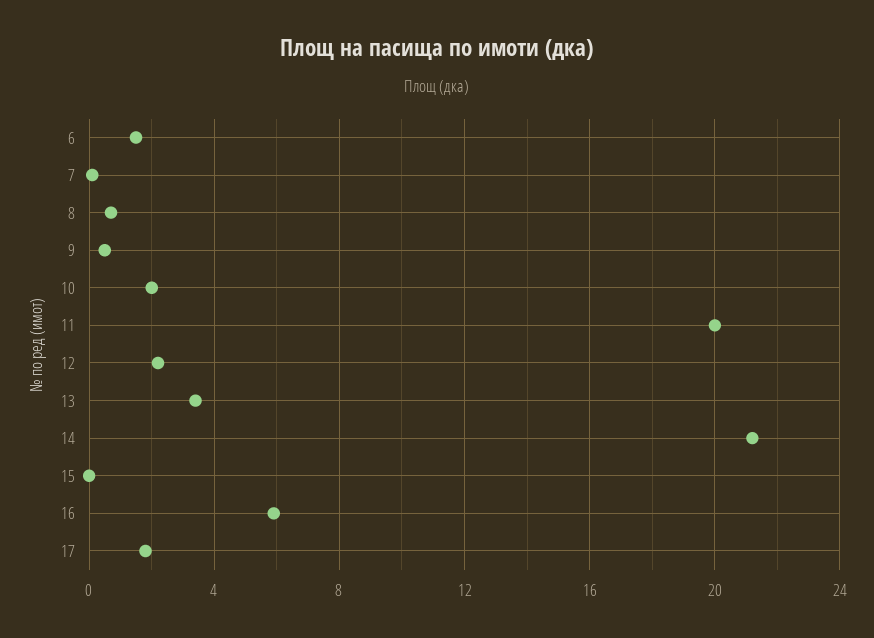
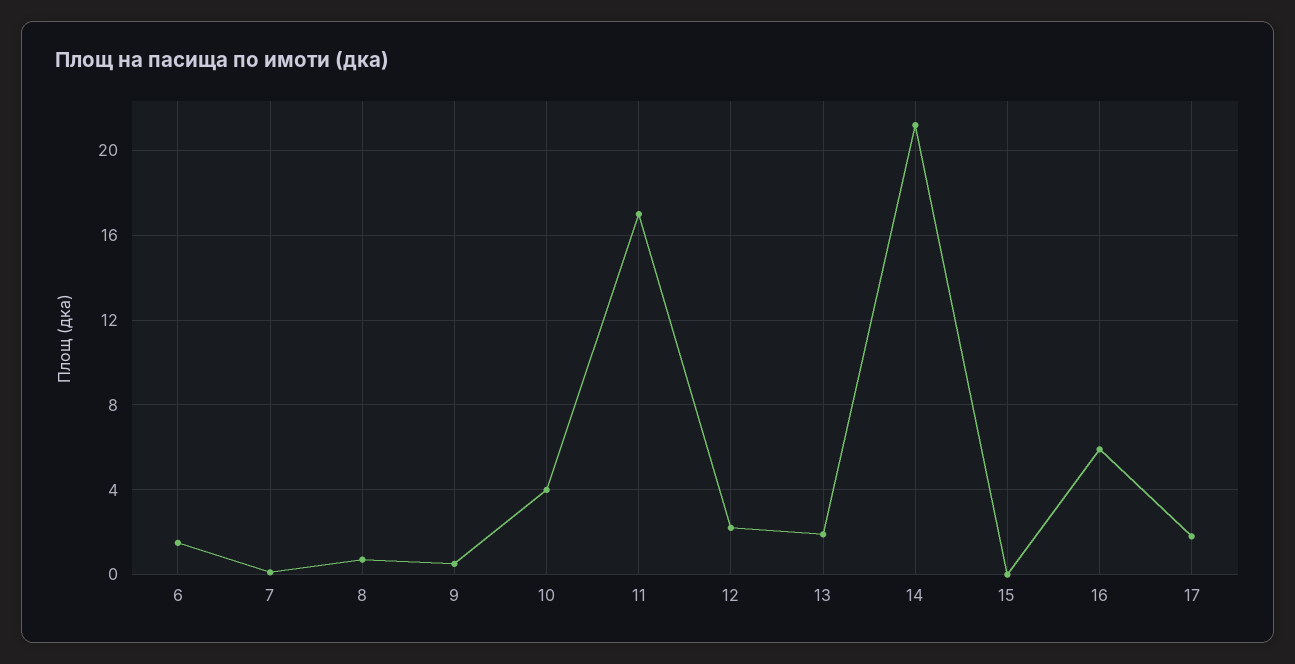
  {
    "6": 1.5,
    "7": 0,
    "8": 0.5,
    "9": 0.5,
-   "10": 2,
+   "10": 4,
-   "11": 20,
+   "11": 17,
    "12": 2,
-   "13": 3.5,
+   "13": 2,
    "14": 21,
    "15": 0,
    "16": 6,
    "17": 2
  }

